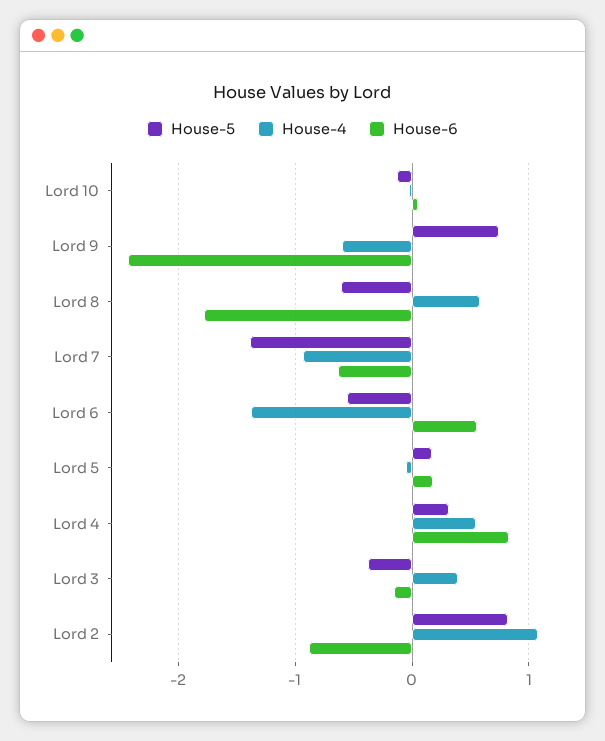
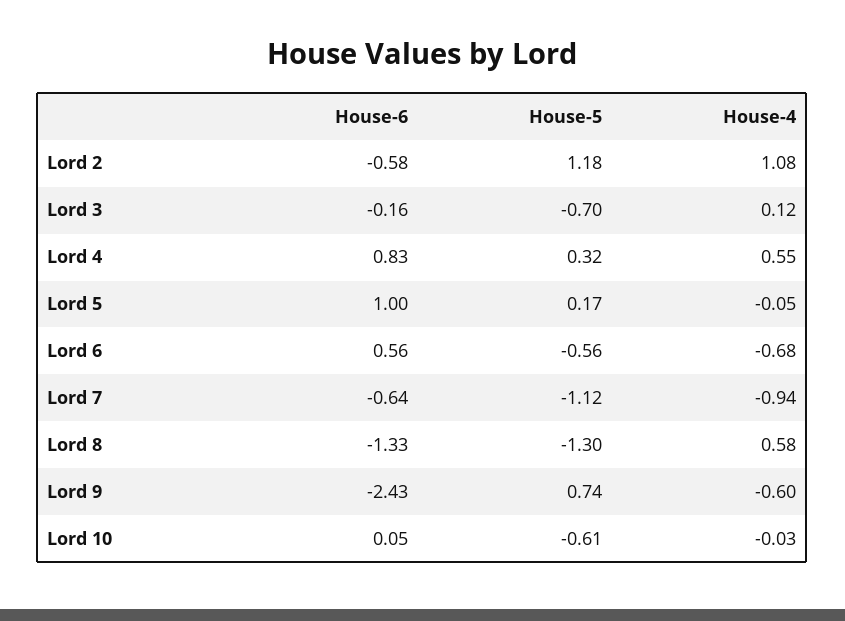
  {
    "House-5": {
-     "Lord 10": -0.1,
+     "Lord 10": -0.61,
      "Lord 9": 0.74,
-     "Lord 8": -0.6,
+     "Lord 8": -1.3,
-     "Lord 7": -1.4,
+     "Lord 7": -1.12,
      "Lord 6": -0.56,
      "Lord 5": 0.17,
      "Lord 4": 0.32,
-     "Lord 3": -0.4,
+     "Lord 3": -0.7,
-     "Lord 2": 0.8
+     "Lord 2": 1.18
    },
    "House-4": {
      "Lord 10": -0.03,
      "Lord 9": -0.6,
      "Lord 8": 0.58,
      "Lord 7": -0.94,
-     "Lord 6": -1.4,
+     "Lord 6": -0.68,
      "Lord 5": -0.05,
      "Lord 4": 0.55,
-     "Lord 3": 0.4,
+     "Lord 3": 0.12,
      "Lord 2": 1.08
    },
    "House-6": {
      "Lord 10": 0.05,
      "Lord 9": -2.43,
-     "Lord 8": -1.8,
+     "Lord 8": -1.33,
      "Lord 7": -0.64,
      "Lord 6": 0.56,
-     "Lord 5": 0.2,
+     "Lord 5": 1,
      "Lord 4": 0.83,
      "Lord 3": -0.16,
-     "Lord 2": -0.9
+     "Lord 2": -0.58
    }
  }

